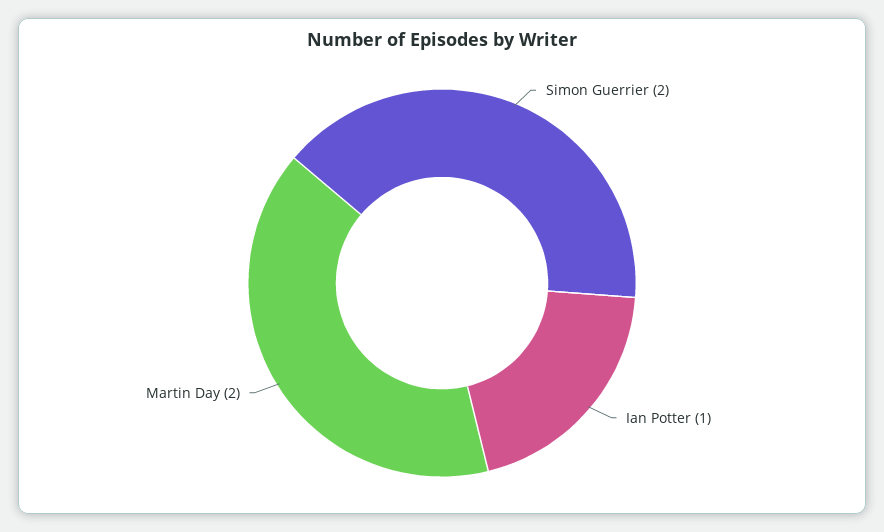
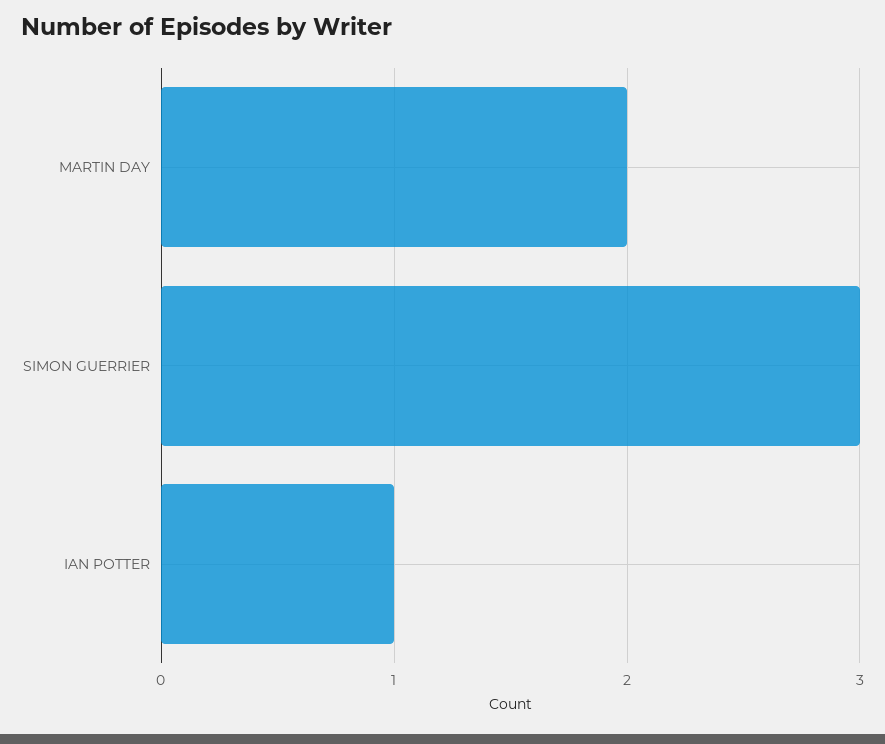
  {
-   "Simon Guerrier": 2,
+   "Simon Guerrier": 3,
    "Ian Potter": 1,
    "Martin Day": 2
  }

